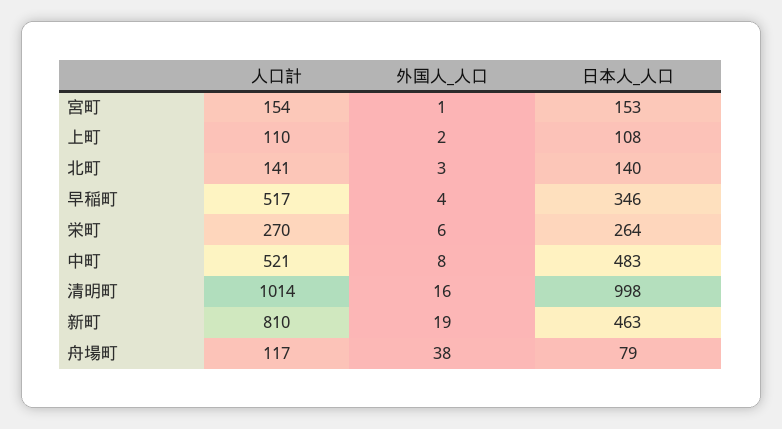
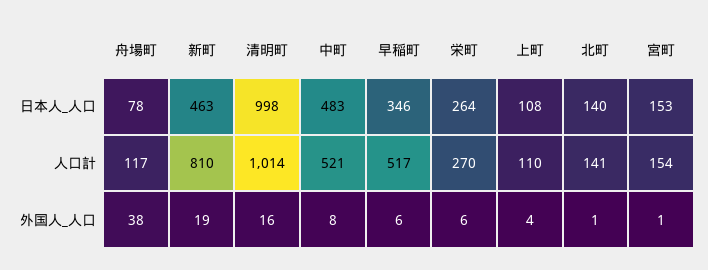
  {
    "人口計": {
      "宮町": 154,
      "上町": 110,
      "北町": 141,
      "早稲町": 517,
      "栄町": 270,
      "中町": 521,
      "清明町": 1014,
      "新町": 810,
      "舟場町": 117
    },
    "外国人_人口": {
      "宮町": 1,
-     "上町": 2,
+     "上町": 4,
-     "北町": 3,
+     "北町": 1,
-     "早稲町": 4,
+     "早稲町": 6,
      "栄町": 6,
      "中町": 8,
      "清明町": 16,
      "新町": 19,
      "舟場町": 38
    },
    "日本人_人口": {
      "宮町": 153,
      "上町": 108,
      "北町": 140,
      "早稲町": 346,
      "栄町": 264,
      "中町": 483,
      "清明町": 998,
      "新町": 463,
-     "舟場町": 79
+     "舟場町": 78
    }
  }

